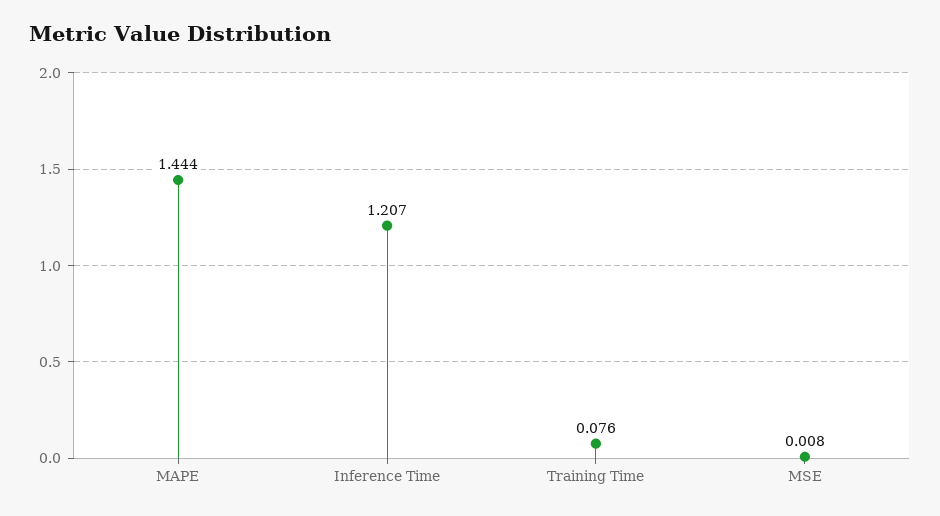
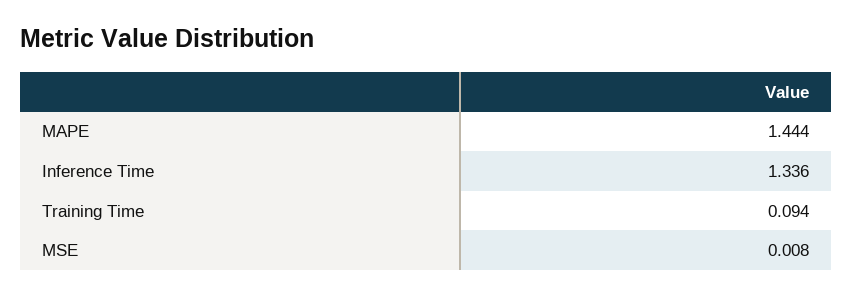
  {
    "MAPE": 1.444,
-   "Inference Time": 1.207,
+   "Inference Time": 1.336,
-   "Training Time": 0.076,
+   "Training Time": 0.094,
    "MSE": 0.008
  }

